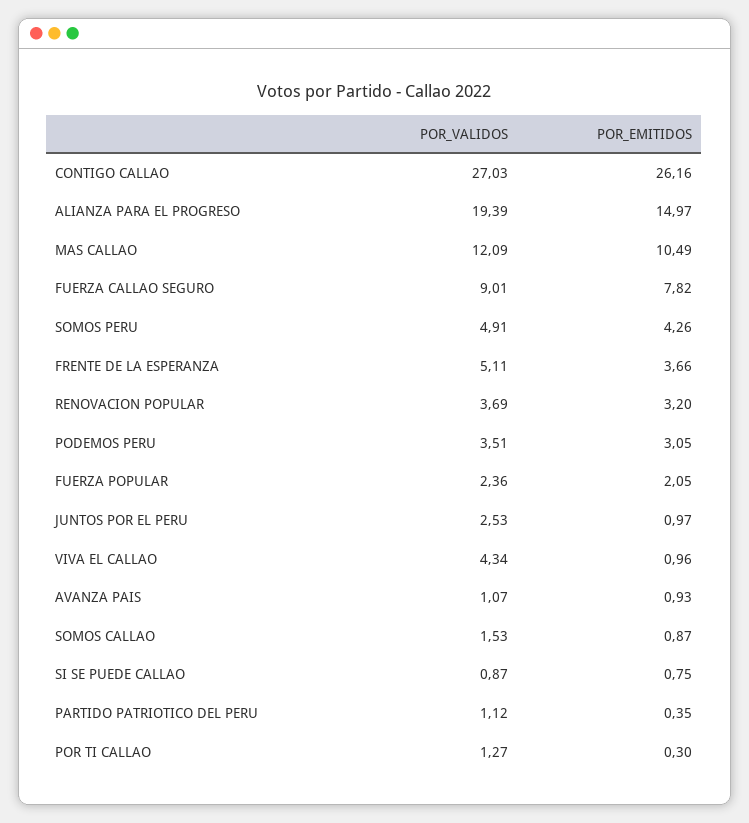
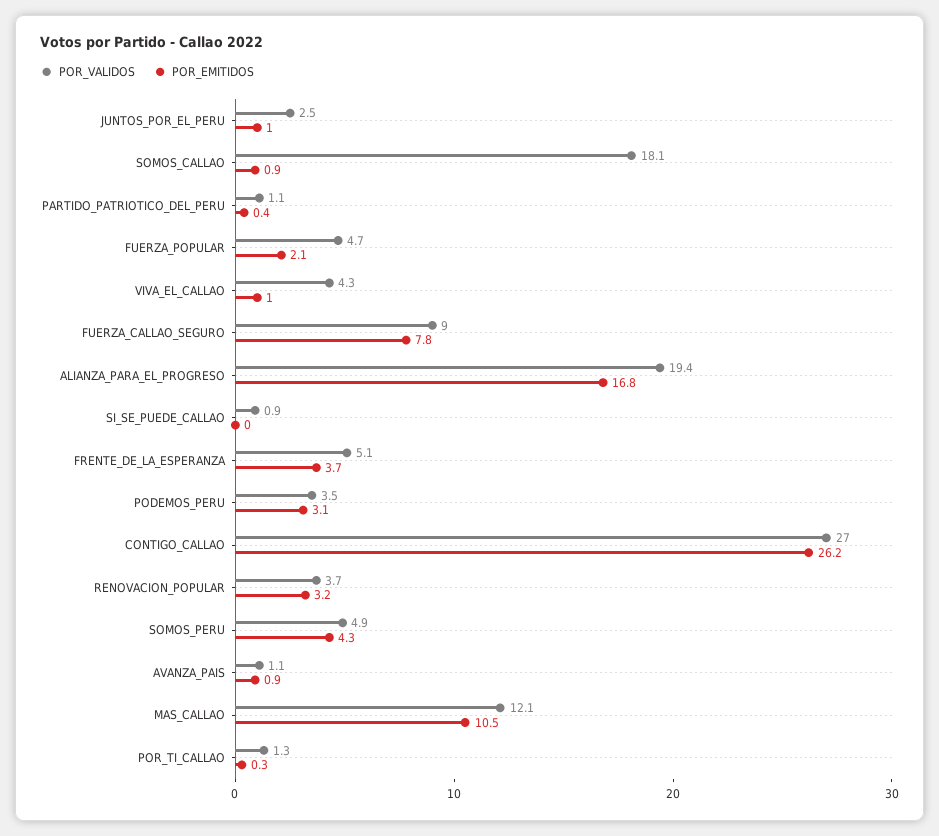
  {
    "POR_VALIDOS": {
      "CONTIGO CALLAO": 27.03,
      "ALIANZA PARA EL PROGRESO": 19.39,
      "MAS CALLAO": 12.09,
      "FUERZA CALLAO SEGURO": 9.01,
      "SOMOS PERU": 4.91,
      "FRENTE DE LA ESPERANZA": 5.11,
      "RENOVACION POPULAR": 3.69,
      "PODEMOS PERU": 3.51,
-     "FUERZA POPULAR": 2.36,
+     "FUERZA POPULAR": 4.7,
      "JUNTOS POR EL PERU": 2.53,
      "VIVA EL CALLAO": 4.34,
      "AVANZA PAIS": 1.07,
-     "SOMOS CALLAO": 1.53,
+     "SOMOS CALLAO": 18.1,
      "SI SE PUEDE CALLAO": 0.87,
      "PARTIDO PATRIOTICO DEL PERU": 1.12,
      "POR TI CALLAO": 1.27
    },
    "POR_EMITIDOS": {
      "CONTIGO CALLAO": 26.16,
-     "ALIANZA PARA EL PROGRESO": 14.97,
+     "ALIANZA PARA EL PROGRESO": 16.8,
      "MAS CALLAO": 10.49,
      "FUERZA CALLAO SEGURO": 7.82,
      "SOMOS PERU": 4.26,
      "FRENTE DE LA ESPERANZA": 3.66,
      "RENOVACION POPULAR": 3.2,
      "PODEMOS PERU": 3.05,
      "FUERZA POPULAR": 2.05,
      "JUNTOS POR EL PERU": 0.97,
      "VIVA EL CALLAO": 0.96,
      "AVANZA PAIS": 0.93,
      "SOMOS CALLAO": 0.87,
-     "SI SE PUEDE CALLAO": 0.75,
+     "SI SE PUEDE CALLAO": 0,
      "PARTIDO PATRIOTICO DEL PERU": 0.35,
      "POR TI CALLAO": 0.3
    }
  }

